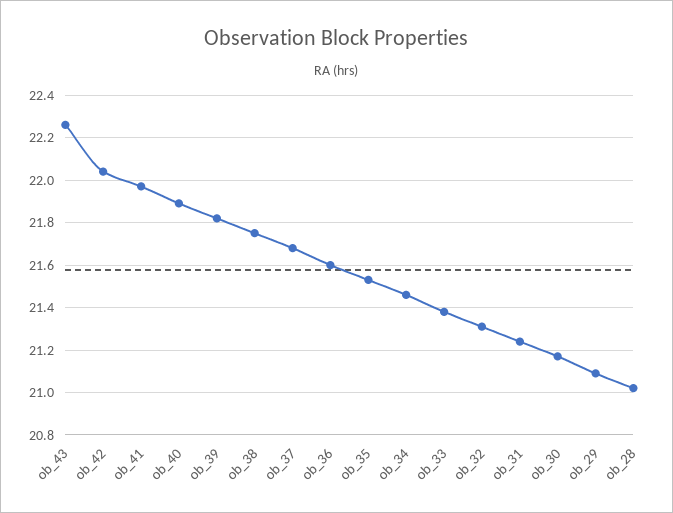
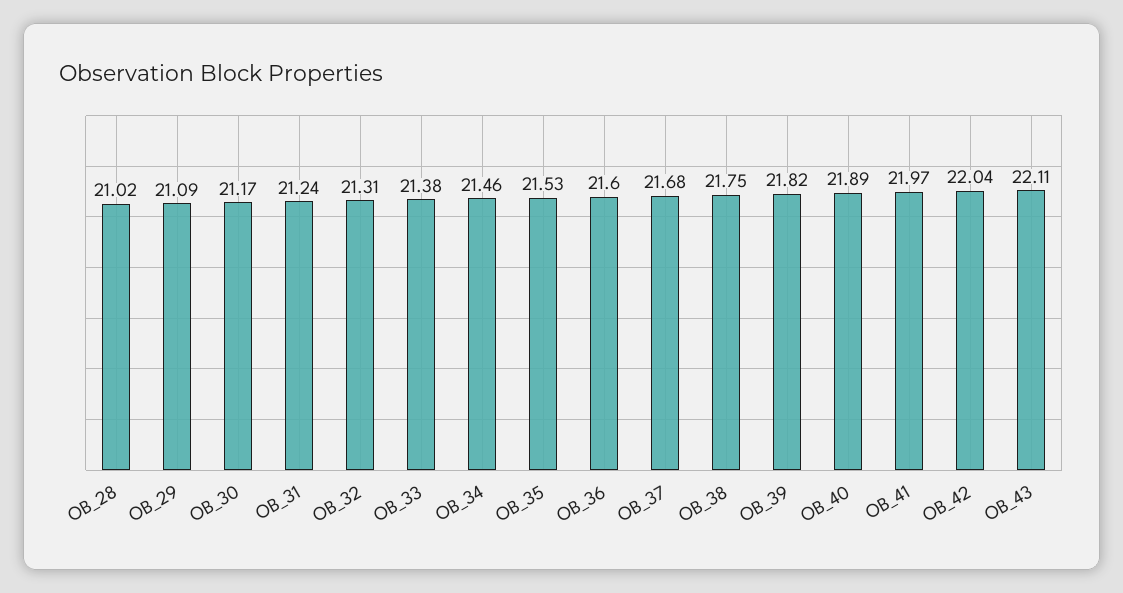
  {
-   "ob_43": 22.25,
+   "ob_43": 22.11,
    "ob_42": 22.04,
    "ob_41": 21.97,
    "ob_40": 21.89,
    "ob_39": 21.82,
    "ob_38": 21.75,
    "ob_37": 21.68,
    "ob_36": 21.6,
    "ob_35": 21.53,
    "ob_34": 21.46,
    "ob_33": 21.38,
    "ob_32": 21.31,
    "ob_31": 21.24,
    "ob_30": 21.17,
    "ob_29": 21.09,
    "ob_28": 21.02
  }

